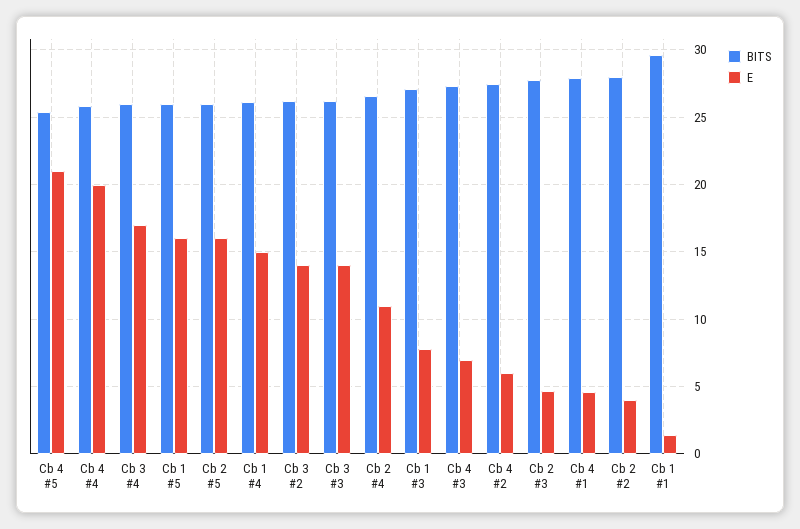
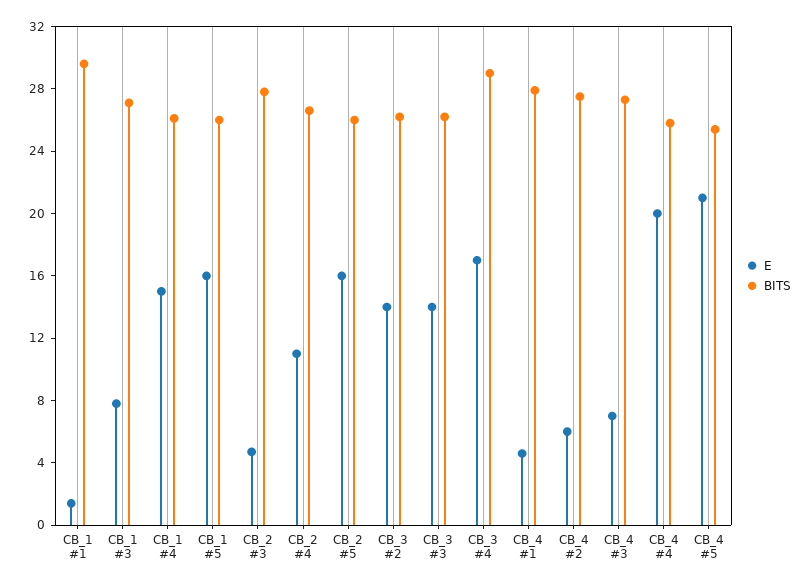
  {
    "BITS": {
      "Cb 4 #5": 25.5,
      "Cb 4 #4": 26,
-     "Cb 3 #4": 26,
+     "Cb 3 #4": 29,
      "Cb 1 #5": 26,
      "Cb 2 #5": 26,
      "Cb 1 #4": 26,
      "Cb 3 #2": 26,
      "Cb 3 #3": 26,
      "Cb 2 #4": 26.5,
      "Cb 1 #3": 27,
      "Cb 4 #3": 27.5,
      "Cb 4 #2": 27.5,
      "Cb 2 #3": 28,
      "Cb 4 #1": 28,
-     "Cb 2 #2": 28,
      "Cb 1 #1": 29.5
    },
    "E": {
      "Cb 4 #5": 21,
      "Cb 4 #4": 20,
      "Cb 3 #4": 17,
      "Cb 1 #5": 16,
      "Cb 2 #5": 16,
      "Cb 1 #4": 15,
      "Cb 3 #2": 14,
      "Cb 3 #3": 14,
      "Cb 2 #4": 11,
      "Cb 1 #3": 8,
      "Cb 4 #3": 7,
      "Cb 4 #2": 6,
      "Cb 2 #3": 4.5,
      "Cb 4 #1": 4.5,
-     "Cb 2 #2": 4,
      "Cb 1 #1": 1.5
    }
  }

